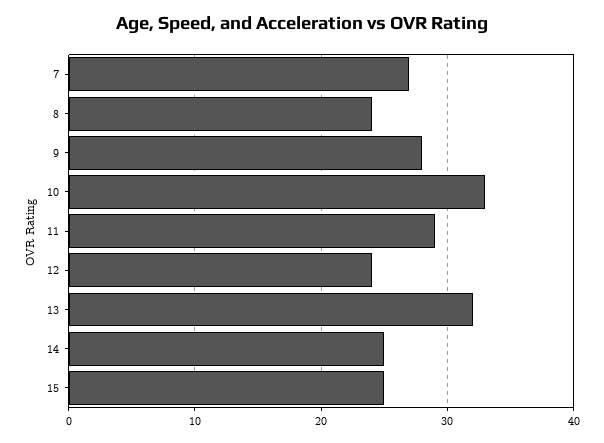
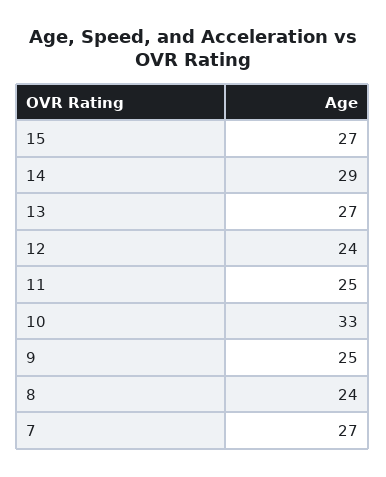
  {
    "7": 27,
    "8": 24,
-   "9": 28,
+   "9": 25,
    "10": 33,
-   "11": 29,
+   "11": 25,
    "12": 24,
-   "13": 32,
+   "13": 27,
-   "14": 25,
+   "14": 29,
-   "15": 25
+   "15": 27
  }

